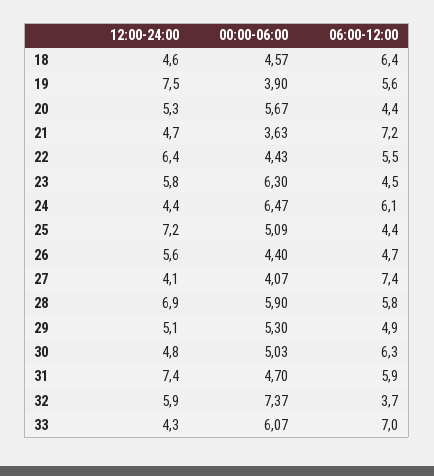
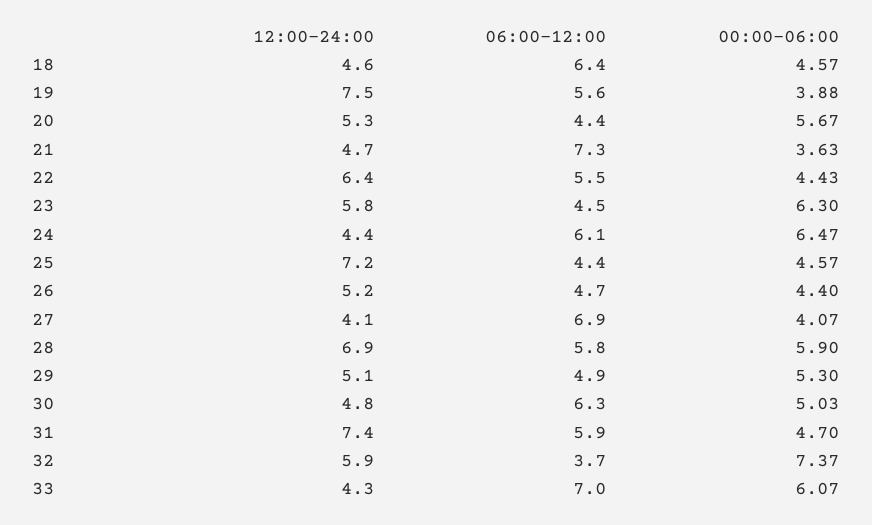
  {
    "12:00-24:00": {
      "18": 4.6,
      "19": 7.5,
      "20": 5.3,
      "21": 4.7,
      "22": 6.4,
      "23": 5.8,
      "24": 4.4,
      "25": 7.2,
-     "26": 5.6,
+     "26": 5.2,
      "27": 4.1,
      "28": 6.9,
      "29": 5.1,
      "30": 4.8,
      "31": 7.4,
      "32": 5.9,
      "33": 4.3
    },
    "00:00-06:00": {
      "18": 4.57,
-     "19": 3.9,
+     "19": 3.88,
      "20": 5.67,
      "21": 3.63,
      "22": 4.43,
      "23": 6.3,
      "24": 6.47,
-     "25": 5.09,
+     "25": 4.57,
      "26": 4.4,
      "27": 4.07,
      "28": 5.9,
      "29": 5.3,
      "30": 5.03,
      "31": 4.7,
      "32": 7.37,
      "33": 6.07
    },
    "06:00-12:00": {
      "18": 6.4,
      "19": 5.6,
      "20": 4.4,
-     "21": 7.2,
+     "21": 7.3,
      "22": 5.5,
      "23": 4.5,
      "24": 6.1,
      "25": 4.4,
      "26": 4.7,
-     "27": 7.4,
+     "27": 6.9,
      "28": 5.8,
      "29": 4.9,
      "30": 6.3,
      "31": 5.9,
      "32": 3.7,
      "33": 7
    }
  }

